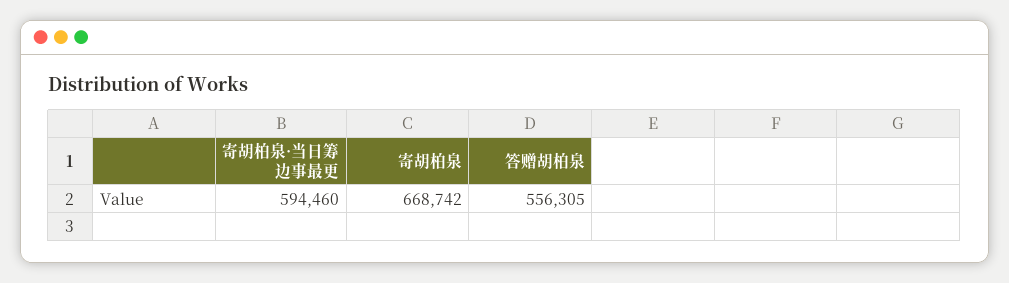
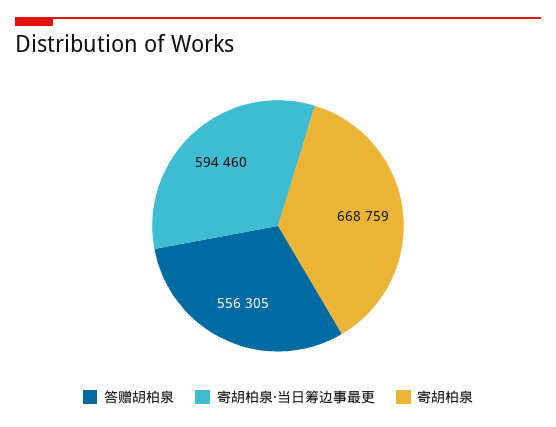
  {
    "寄胡柏泉·当日筹边事最更": 594460,
-   "寄胡柏泉": 668742,
+   "寄胡柏泉": 668759,
    "答赠胡柏泉": 556305
  }

